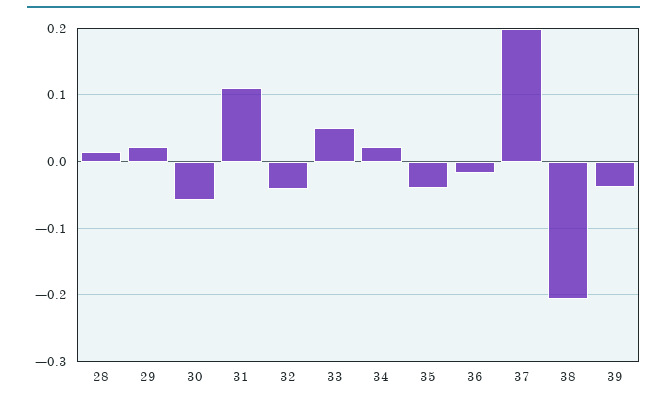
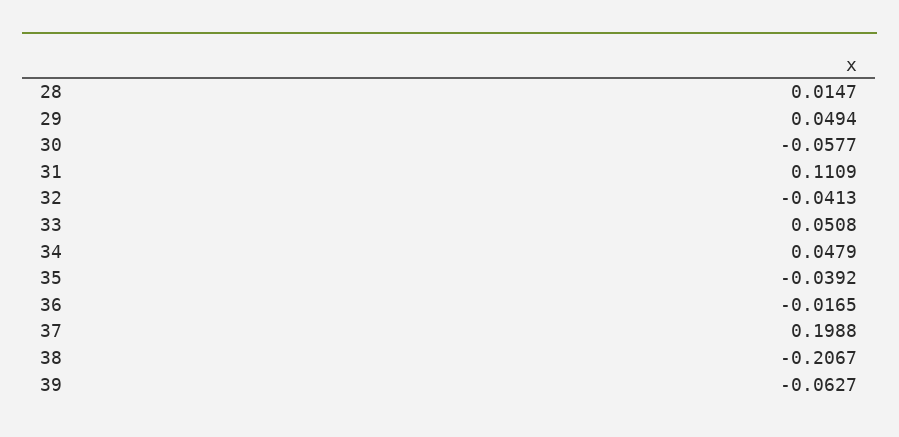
  {
    "28": 0.0147,
-   "29": 0.02,
+   "29": 0.0494,
    "30": -0.0577,
    "31": 0.1109,
    "32": -0.0413,
    "33": 0.0508,
-   "34": 0.02,
+   "34": 0.0479,
    "35": -0.0392,
    "36": -0.0165,
    "37": 0.1988,
    "38": -0.2067,
-   "39": -0.04
+   "39": -0.0627
  }

